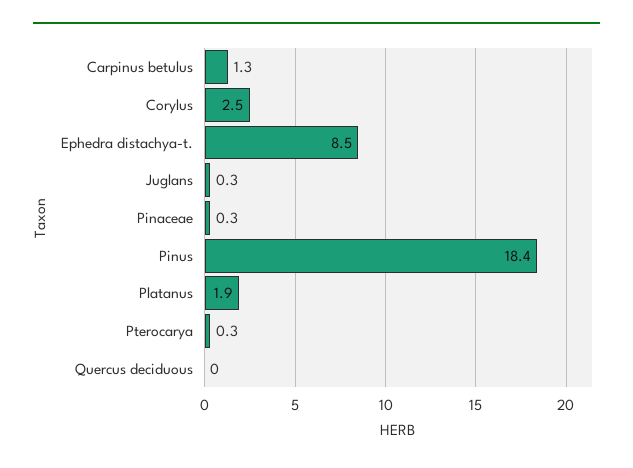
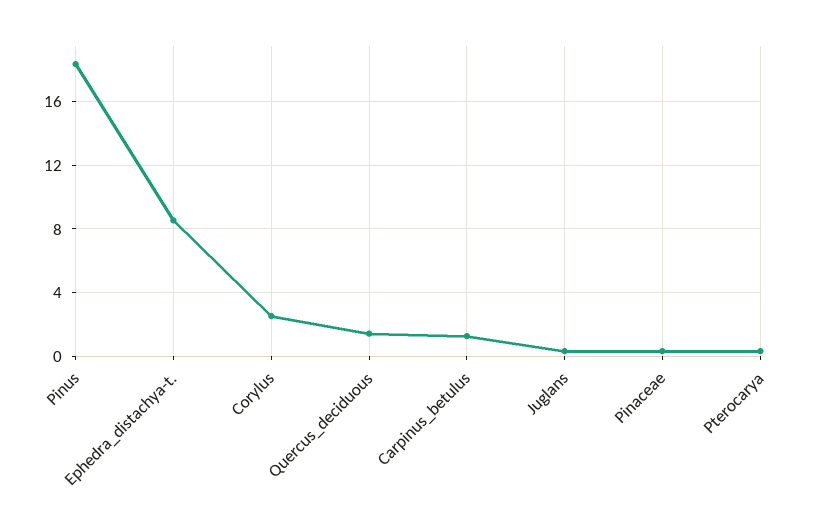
  {
    "Carpinus betulus": 1.3,
    "Corylus": 2.5,
    "Ephedra distachya-t.": 8.5,
    "Juglans": 0.3,
    "Pinaceae": 0.3,
    "Pinus": 18.4,
-   "Platanus": 1.9,
    "Pterocarya": 0.3,
-   "Quercus deciduous": 0
+   "Quercus deciduous": 1.5
  }

